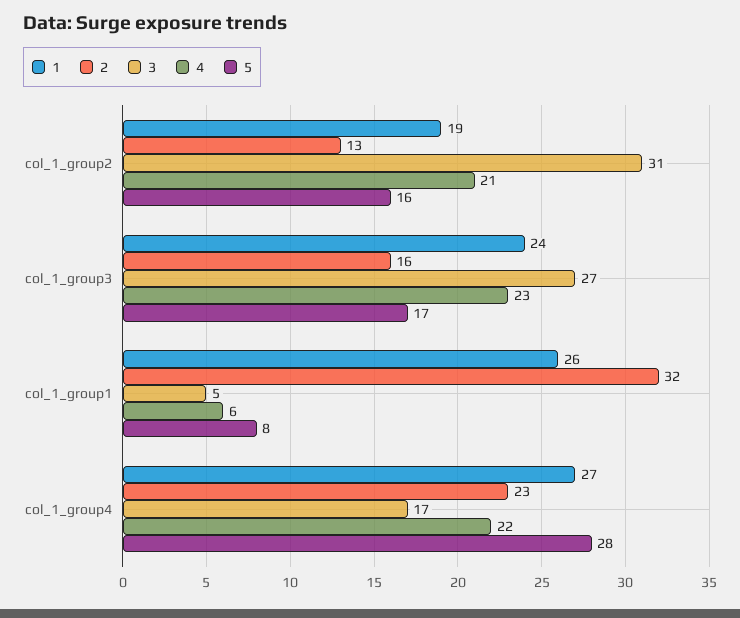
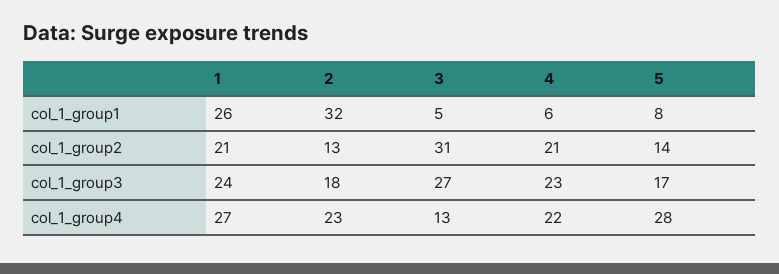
  {
    "1": {
-     "col_1_group2": 19,
+     "col_1_group2": 21,
      "col_1_group3": 24,
      "col_1_group1": 26,
      "col_1_group4": 27
    },
    "2": {
      "col_1_group2": 13,
-     "col_1_group3": 16,
+     "col_1_group3": 18,
      "col_1_group1": 32,
      "col_1_group4": 23
    },
    "3": {
      "col_1_group2": 31,
      "col_1_group3": 27,
      "col_1_group1": 5,
-     "col_1_group4": 17
+     "col_1_group4": 13
    },
    "4": {
      "col_1_group2": 21,
      "col_1_group3": 23,
      "col_1_group1": 6,
      "col_1_group4": 22
    },
    "5": {
-     "col_1_group2": 16,
+     "col_1_group2": 14,
      "col_1_group3": 17,
      "col_1_group1": 8,
      "col_1_group4": 28
    }
  }

